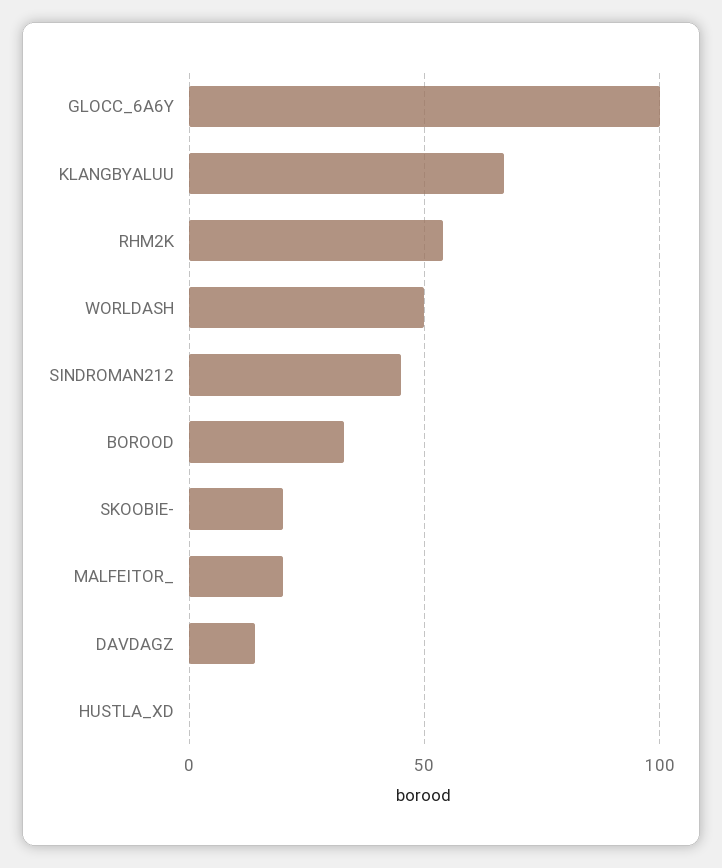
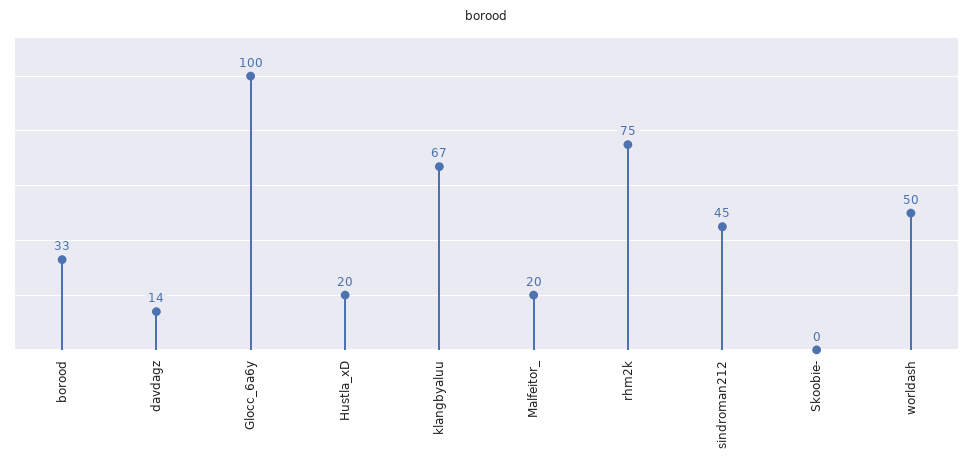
  {
    "GLOCC_6A6Y": 100,
    "KLANGBYALUU": 67,
-   "RHM2K": 55,
+   "RHM2K": 75,
    "WORLDASH": 50,
    "SINDROMAN212": 45,
    "BOROOD": 33,
-   "SKOOBIE-": 20,
+   "SKOOBIE-": 0,
    "MALFEITOR_": 20,
    "DAVDAGZ": 14,
-   "HUSTLA_XD": 0
+   "HUSTLA_XD": 20
  }

